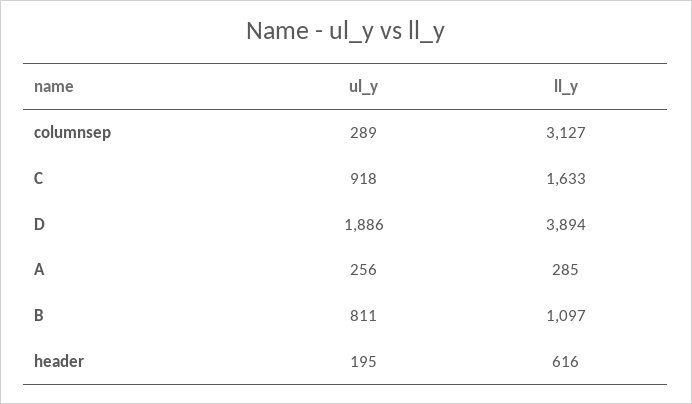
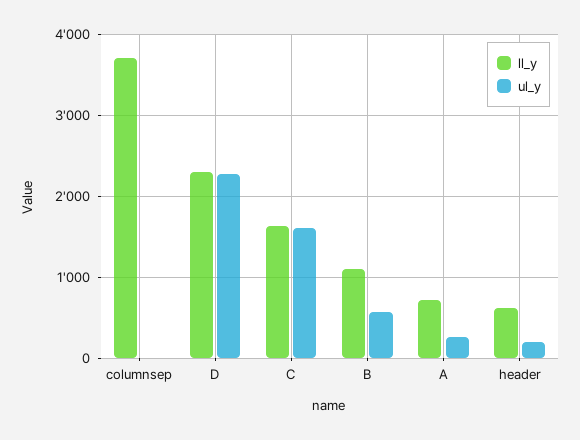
  {
    "ul_y": {
-     "columnsep": 289,
+     "columnsep": 0,
-     "C": 918,
+     "C": 1600,
-     "D": 1886,
+     "D": 2300,
      "A": 256,
-     "B": 811,
+     "B": 600,
      "header": 195
    },
    "ll_y": {
-     "columnsep": 3127,
+     "columnsep": 3700,
      "C": 1633,
-     "D": 3894,
+     "D": 2300,
-     "A": 285,
+     "A": 700,
      "B": 1097,
      "header": 616
    }
  }

